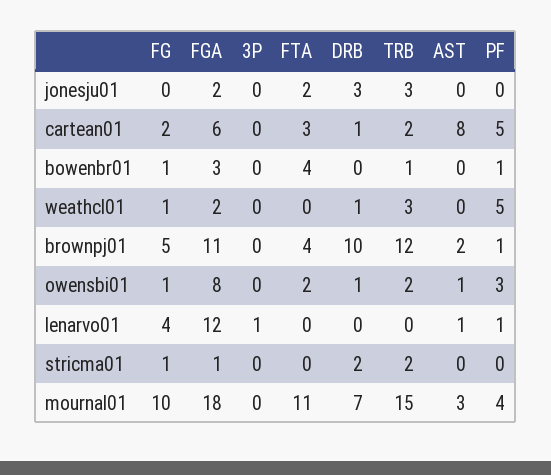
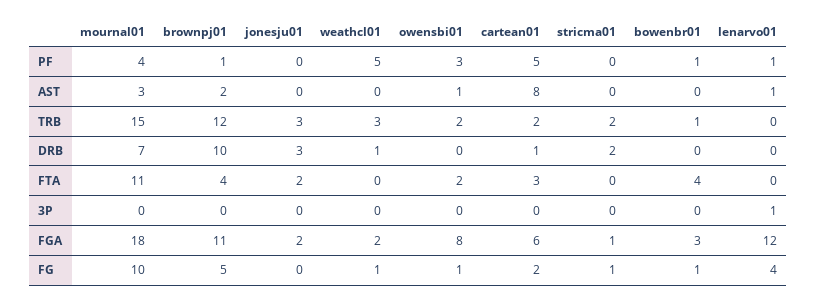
  {
    "FG": {
      "jonesju01": 0,
      "cartean01": 2,
      "bowenbr01": 1,
      "weathcl01": 1,
      "brownpj01": 5,
      "owensbi01": 1,
      "lenarvo01": 4,
      "stricma01": 1,
      "mournal01": 10
    },
    "FGA": {
      "jonesju01": 2,
      "cartean01": 6,
      "bowenbr01": 3,
      "weathcl01": 2,
      "brownpj01": 11,
      "owensbi01": 8,
      "lenarvo01": 12,
      "stricma01": 1,
      "mournal01": 18
    },
    "3P": {
      "jonesju01": 0,
      "cartean01": 0,
      "bowenbr01": 0,
      "weathcl01": 0,
      "brownpj01": 0,
      "owensbi01": 0,
      "lenarvo01": 1,
      "stricma01": 0,
      "mournal01": 0
    },
    "FTA": {
      "jonesju01": 2,
      "cartean01": 3,
      "bowenbr01": 4,
      "weathcl01": 0,
      "brownpj01": 4,
      "owensbi01": 2,
      "lenarvo01": 0,
      "stricma01": 0,
      "mournal01": 11
    },
    "DRB": {
      "jonesju01": 3,
      "cartean01": 1,
      "bowenbr01": 0,
      "weathcl01": 1,
      "brownpj01": 10,
-     "owensbi01": 1,
+     "owensbi01": 0,
      "lenarvo01": 0,
      "stricma01": 2,
      "mournal01": 7
    },
    "TRB": {
      "jonesju01": 3,
      "cartean01": 2,
      "bowenbr01": 1,
      "weathcl01": 3,
      "brownpj01": 12,
      "owensbi01": 2,
      "lenarvo01": 0,
      "stricma01": 2,
      "mournal01": 15
    },
    "AST": {
      "jonesju01": 0,
      "cartean01": 8,
      "bowenbr01": 0,
      "weathcl01": 0,
      "brownpj01": 2,
      "owensbi01": 1,
      "lenarvo01": 1,
      "stricma01": 0,
      "mournal01": 3
    },
    "PF": {
      "jonesju01": 0,
      "cartean01": 5,
      "bowenbr01": 1,
      "weathcl01": 5,
      "brownpj01": 1,
      "owensbi01": 3,
      "lenarvo01": 1,
      "stricma01": 0,
      "mournal01": 4
    }
  }

